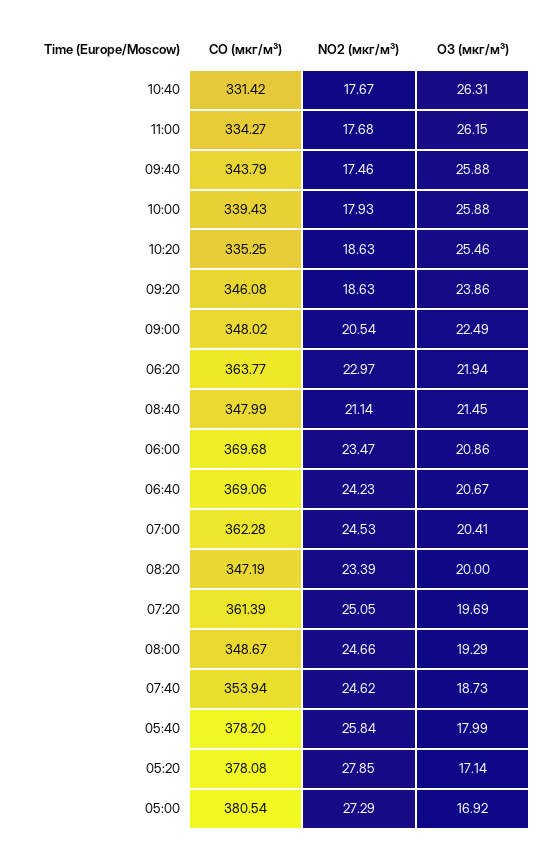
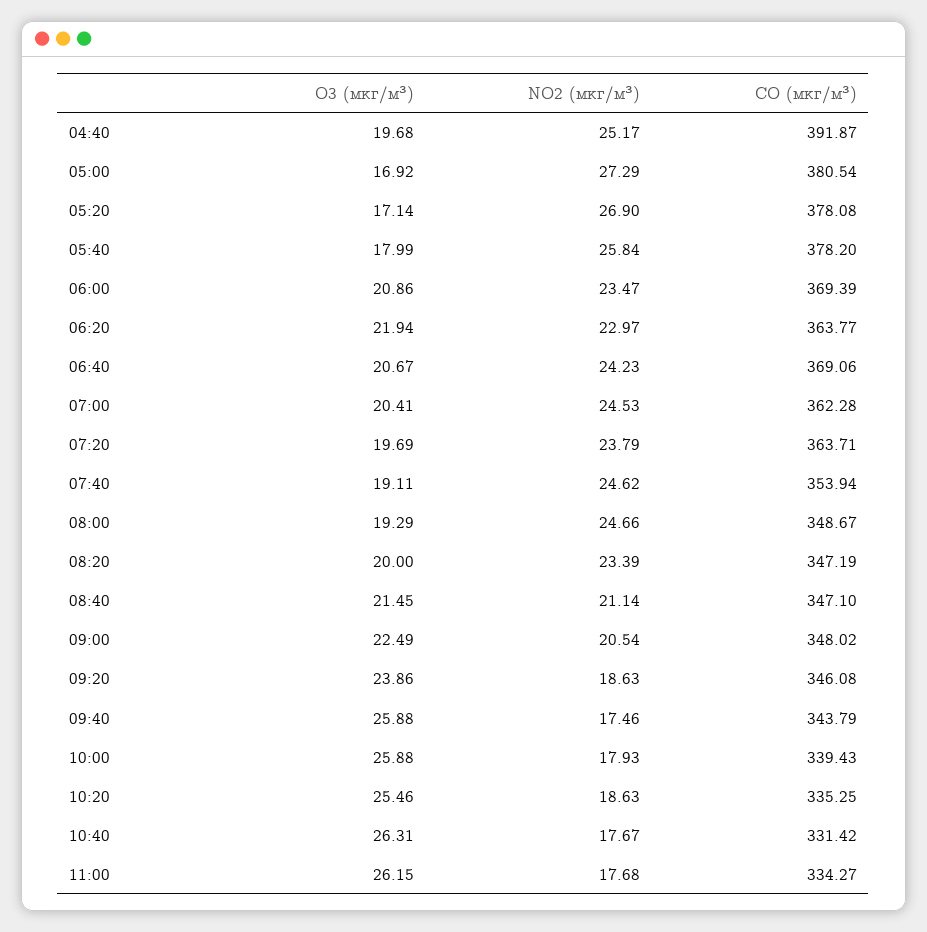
  {
    "CO (мкг/м³)": {
      "10:40": 331.42,
      "11:00": 334.27,
      "09:40": 343.79,
      "10:00": 339.43,
      "10:20": 335.25,
      "09:20": 346.08,
      "09:00": 348.02,
      "06:20": 363.77,
-     "08:40": 347.99,
+     "08:40": 347.1,
-     "06:00": 369.68,
+     "06:00": 369.39,
      "06:40": 369.06,
      "07:00": 362.28,
      "08:20": 347.19,
-     "07:20": 361.39,
+     "07:20": 363.71,
      "08:00": 348.67,
      "07:40": 353.94,
      "05:40": 378.2,
      "05:20": 378.08,
-     "05:00": 380.54
+     "05:00": 380.54,
+     "04:40": 391.87
    },
    "NO2 (мкг/м³)": {
      "10:40": 17.67,
      "11:00": 17.68,
      "09:40": 17.46,
      "10:00": 17.93,
      "10:20": 18.63,
      "09:20": 18.63,
      "09:00": 20.54,
      "06:20": 22.97,
      "08:40": 21.14,
      "06:00": 23.47,
      "06:40": 24.23,
      "07:00": 24.53,
      "08:20": 23.39,
-     "07:20": 25.05,
+     "07:20": 23.79,
      "08:00": 24.66,
      "07:40": 24.62,
      "05:40": 25.84,
-     "05:20": 27.85,
+     "05:20": 26.9,
-     "05:00": 27.29
+     "05:00": 27.29,
+     "04:40": 25.17
    },
    "O3 (мкг/м³)": {
      "10:40": 26.31,
      "11:00": 26.15,
      "09:40": 25.88,
      "10:00": 25.88,
      "10:20": 25.46,
      "09:20": 23.86,
      "09:00": 22.49,
      "06:20": 21.94,
      "08:40": 21.45,
      "06:00": 20.86,
      "06:40": 20.67,
      "07:00": 20.41,
      "08:20": 20,
      "07:20": 19.69,
      "08:00": 19.29,
-     "07:40": 18.73,
+     "07:40": 19.11,
      "05:40": 17.99,
      "05:20": 17.14,
-     "05:00": 16.92
+     "05:00": 16.92,
+     "04:40": 19.68
    }
  }

